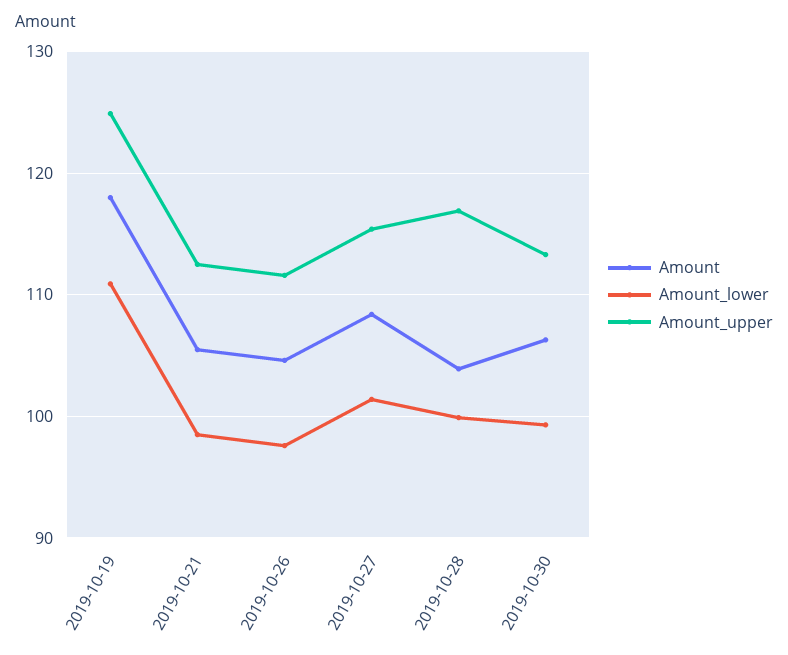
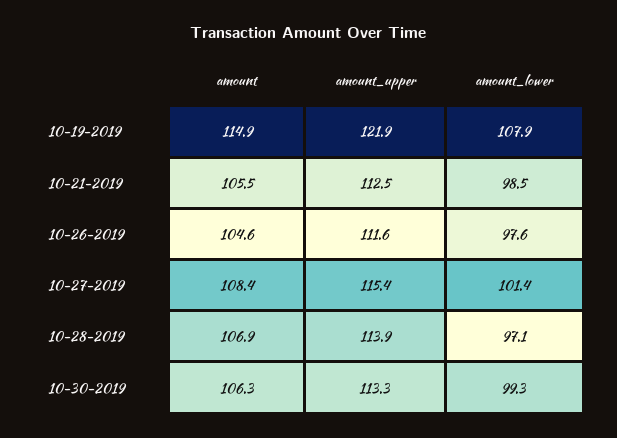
  {
    "Amount": {
-     "2019-10-19": 118,
+     "2019-10-19": 114.9,
      "2019-10-21": 105.5,
      "2019-10-26": 104.6,
      "2019-10-27": 108.4,
-     "2019-10-28": 104,
+     "2019-10-28": 106.9,
      "2019-10-30": 106.3
    },
    "Amount_lower": {
-     "2019-10-19": 111,
+     "2019-10-19": 107.9,
      "2019-10-21": 98.5,
      "2019-10-26": 97.6,
      "2019-10-27": 101.4,
-     "2019-10-28": 100,
+     "2019-10-28": 97.1,
      "2019-10-30": 99.3
    },
    "Amount_upper": {
-     "2019-10-19": 125,
+     "2019-10-19": 121.9,
      "2019-10-21": 112.5,
      "2019-10-26": 111.6,
      "2019-10-27": 115.4,
-     "2019-10-28": 117,
+     "2019-10-28": 113.9,
      "2019-10-30": 113.3
    }
  }

